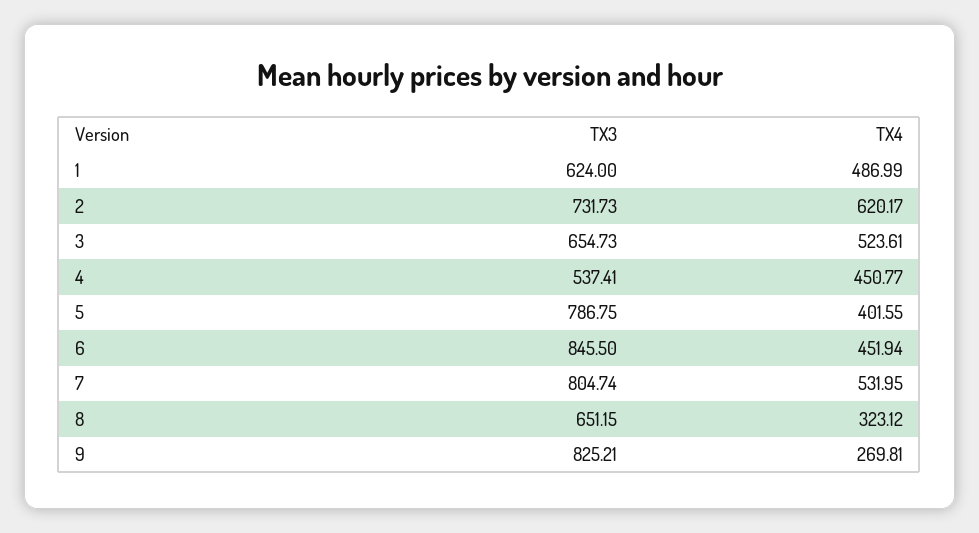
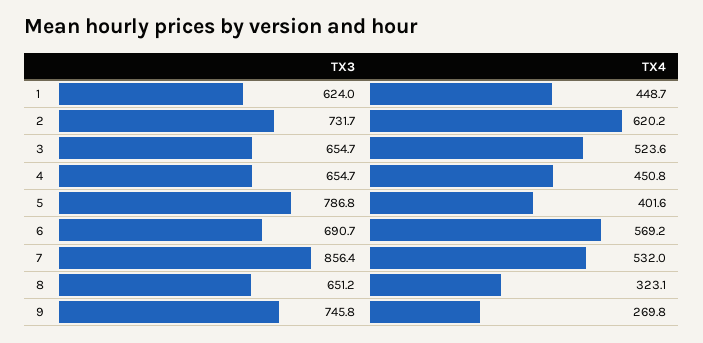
  {
    "TX3": {
      "1": 624,
      "2": 731.73,
      "3": 654.73,
-     "4": 537.41,
+     "4": 654.7,
      "5": 786.75,
-     "6": 845.5,
+     "6": 690.7,
-     "7": 804.74,
+     "7": 856.4,
      "8": 651.15,
-     "9": 825.21
+     "9": 745.8
    },
    "TX4": {
-     "1": 486.99,
+     "1": 448.7,
      "2": 620.17,
      "3": 523.61,
      "4": 450.77,
      "5": 401.55,
-     "6": 451.94,
+     "6": 569.2,
      "7": 531.95,
      "8": 323.12,
      "9": 269.81
    }
  }

